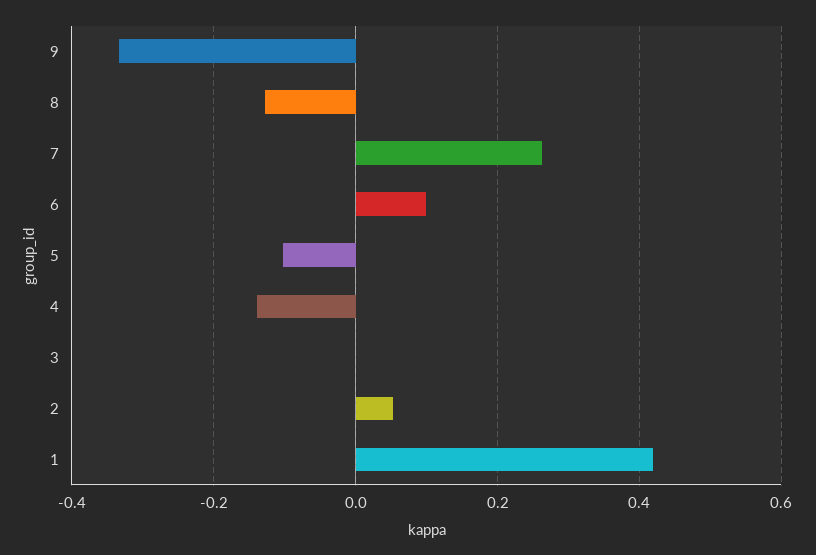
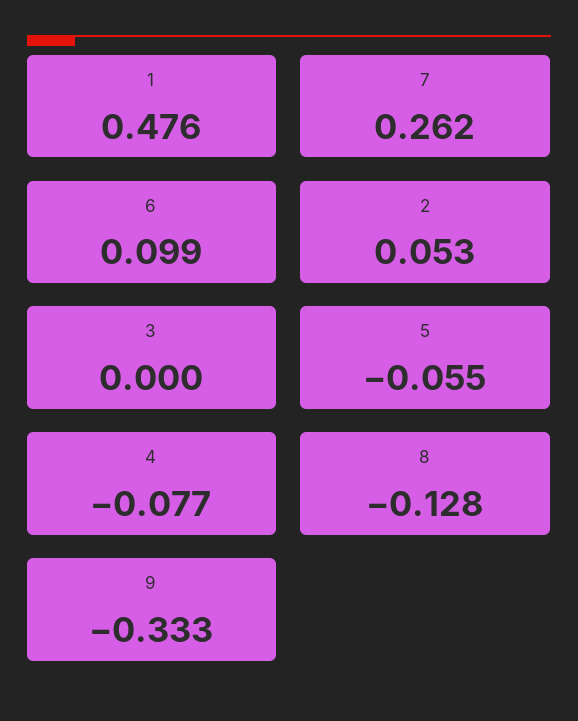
  {
    "9": -0.333,
    "8": -0.128,
    "7": 0.262,
    "6": 0.099,
-   "5": -0.1,
+   "5": -0.055,
-   "4": -0.14,
+   "4": -0.077,
    "3": 0,
    "2": 0.053,
-   "1": 0.42
+   "1": 0.476
  }

